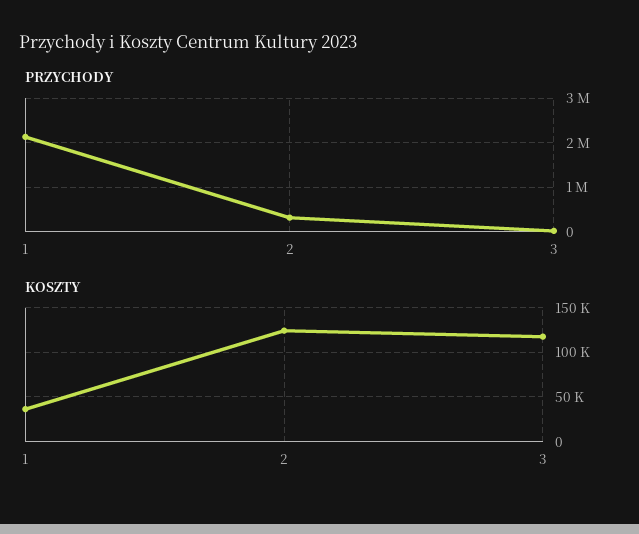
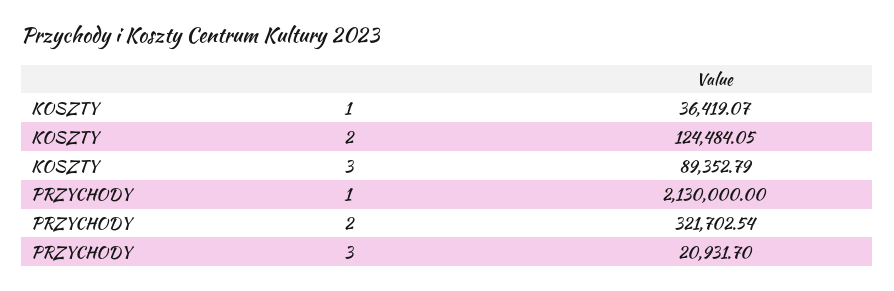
  {
    "PRZYCHODY": {
      "1": 2130000,
      "2": 321702.54,
      "3": 20931.7
    },
    "KOSZTY": {
      "1": 36419.07,
      "2": 124484.05,
-     "3": 120000
+     "3": 89352.79
    }
  }

